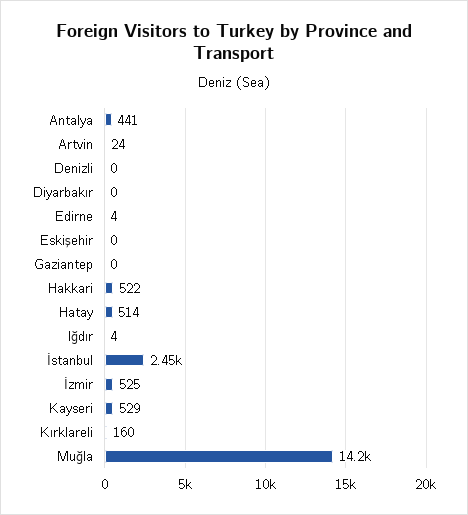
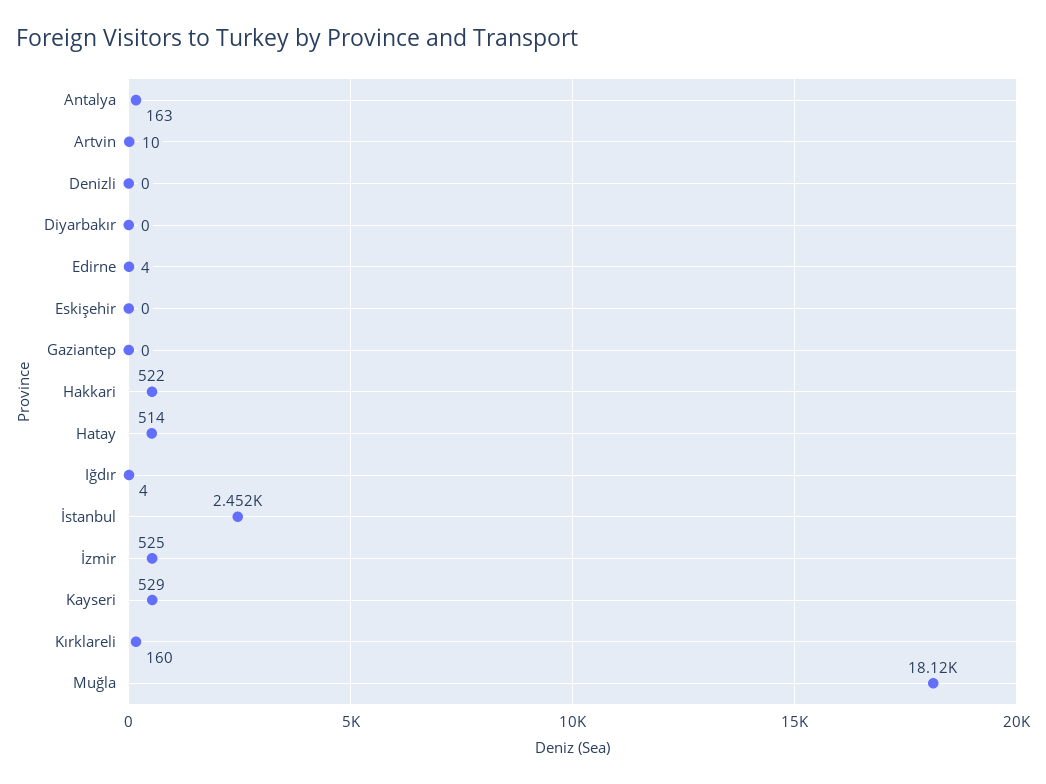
  {
-   "Antalya": 441,
+   "Antalya": 163,
-   "Artvin": 24,
+   "Artvin": 10,
    "Denizli": 0,
    "Diyarbakır": 0,
    "Edirne": 4,
    "Eskişehir": 0,
    "Gaziantep": 0,
    "Hakkari": 522,
    "Hatay": 514,
    "Iğdır": 4,
    "İstanbul": 2452,
    "İzmir": 525,
    "Kayseri": 529,
    "Kırklareli": 160,
-   "Muğla": 14200
+   "Muğla": 18120
  }

